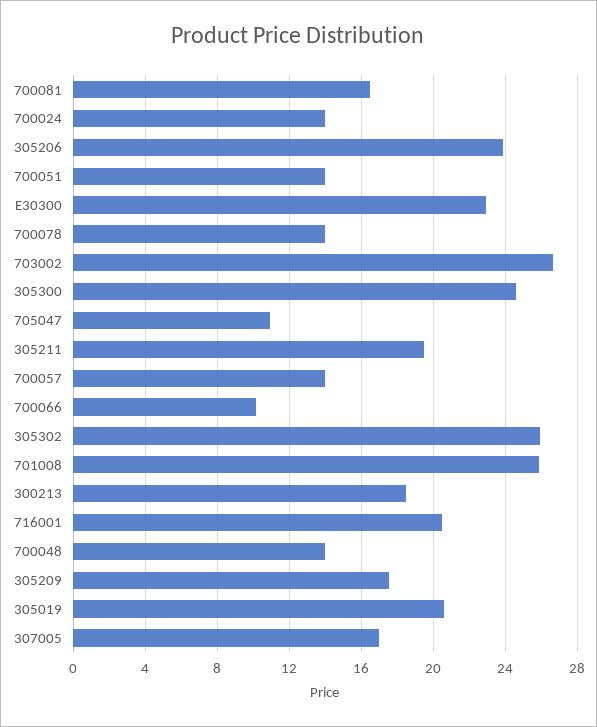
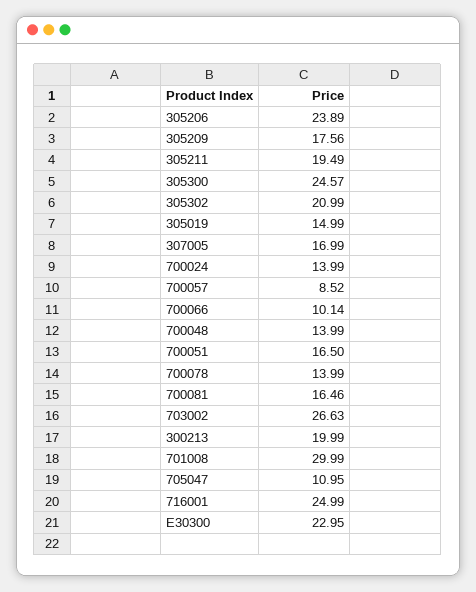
  {
    "700081": 16.46,
    "700024": 13.99,
    "305206": 23.89,
-   "700051": 14,
+   "700051": 16.5,
    "E30300": 22.95,
    "700078": 13.99,
    "703002": 26.63,
    "305300": 24.57,
    "705047": 10.95,
    "305211": 19.49,
-   "700057": 14,
+   "700057": 8.52,
    "700066": 10.14,
-   "305302": 26,
+   "305302": 20.99,
-   "701008": 26,
+   "701008": 29.99,
-   "300213": 18.5,
+   "300213": 19.99,
-   "716001": 20.5,
+   "716001": 24.99,
    "700048": 13.99,
    "305209": 17.56,
-   "305019": 20.5,
+   "305019": 14.99,
    "307005": 16.99
  }

